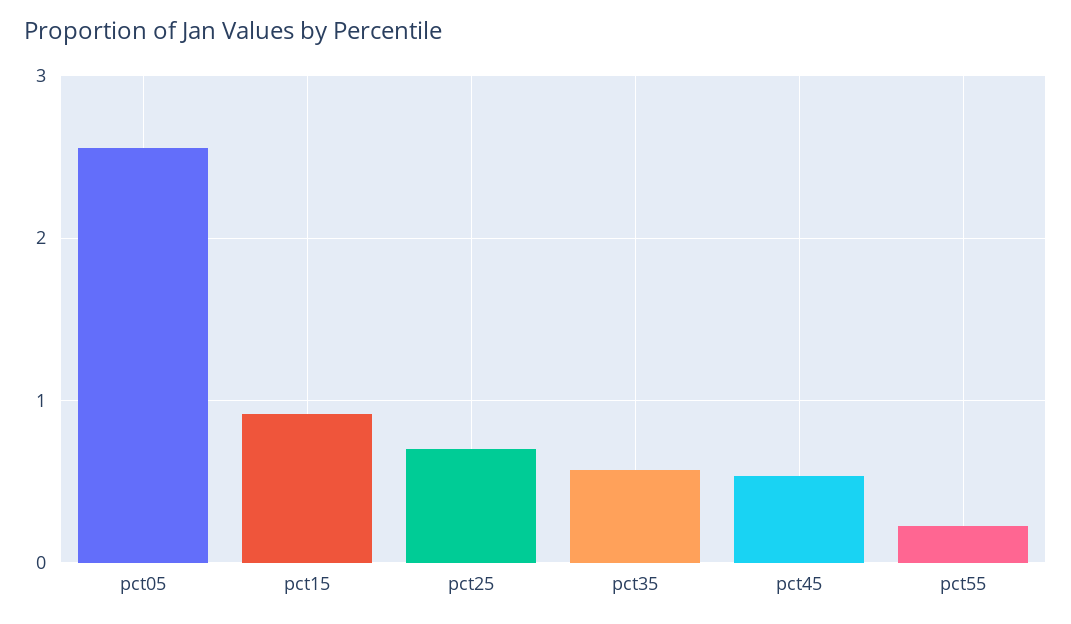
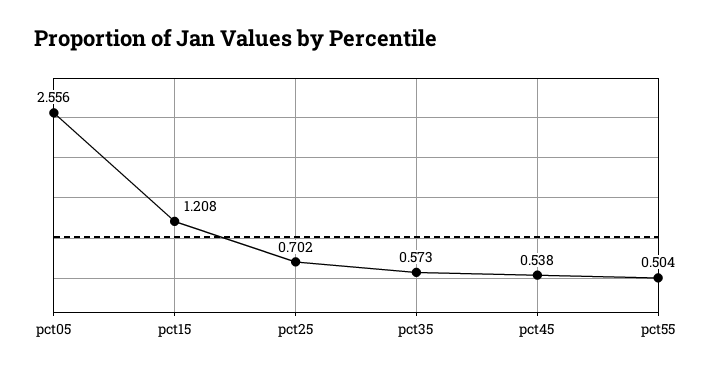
  {
    "pct05": 2.556,
-   "pct15": 0.9,
+   "pct15": 1.208,
    "pct25": 0.702,
    "pct35": 0.573,
    "pct45": 0.538,
-   "pct55": 0.2
+   "pct55": 0.504
  }

